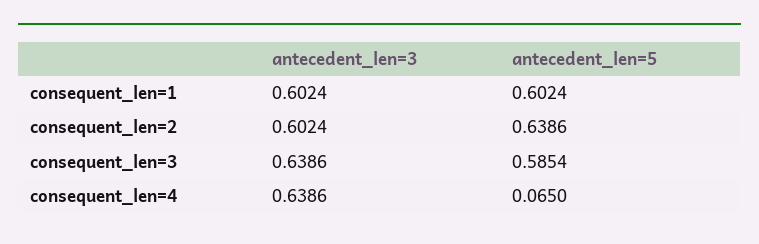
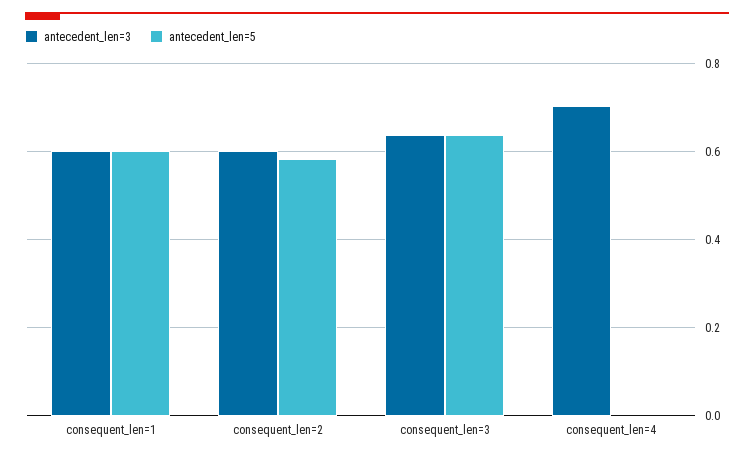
  {
    "antecedent_len=3": {
      "consequent_len=1": 0.6024,
      "consequent_len=2": 0.6024,
      "consequent_len=3": 0.6386,
-     "consequent_len=4": 0.6386
+     "consequent_len=4": 0.7
    },
    "antecedent_len=5": {
      "consequent_len=1": 0.6024,
-     "consequent_len=2": 0.6386,
+     "consequent_len=2": 0.58,
-     "consequent_len=3": 0.5854,
+     "consequent_len=3": 0.64,
-     "consequent_len=4": 0.065
+     "consequent_len=4": 0
    }
  }

